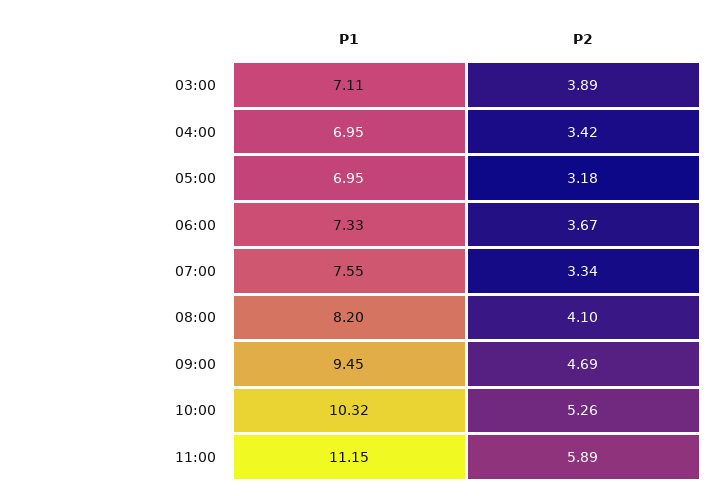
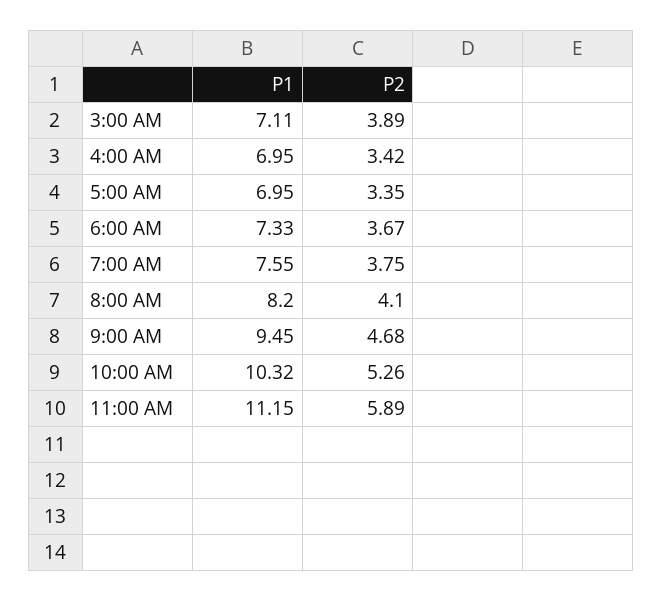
  {
    "P1": {
      "03:00": 7.11,
      "04:00": 6.95,
      "05:00": 6.95,
      "06:00": 7.33,
      "07:00": 7.55,
      "08:00": 8.2,
      "09:00": 9.45,
      "10:00": 10.32,
      "11:00": 11.15
    },
    "P2": {
      "03:00": 3.89,
      "04:00": 3.42,
-     "05:00": 3.18,
+     "05:00": 3.35,
      "06:00": 3.67,
-     "07:00": 3.34,
+     "07:00": 3.75,
      "08:00": 4.1,
-     "09:00": 4.69,
+     "09:00": 4.68,
      "10:00": 5.26,
      "11:00": 5.89
    }
  }

